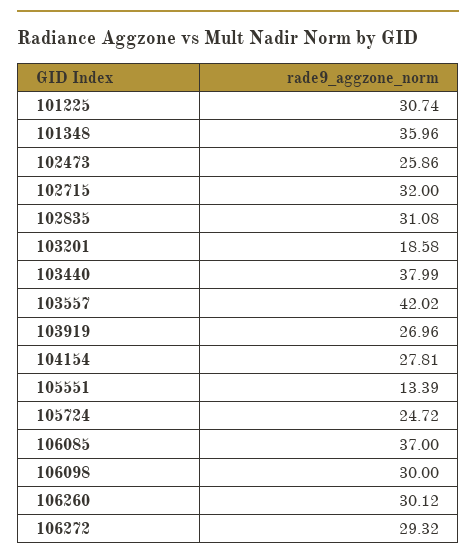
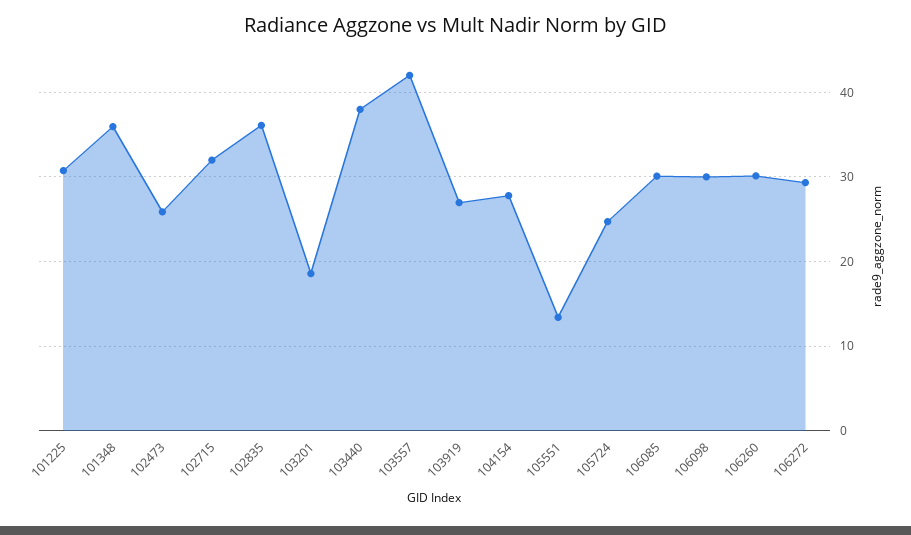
  {
    "101225": 30.74,
    "101348": 35.96,
    "102473": 25.86,
    "102715": 32,
-   "102835": 31.08,
+   "102835": 36,
    "103201": 18.58,
    "103440": 37.99,
    "103557": 42.02,
    "103919": 26.96,
    "104154": 27.81,
    "105551": 13.39,
    "105724": 24.72,
-   "106085": 37,
+   "106085": 30,
    "106098": 30,
    "106260": 30.12,
    "106272": 29.32
  }

